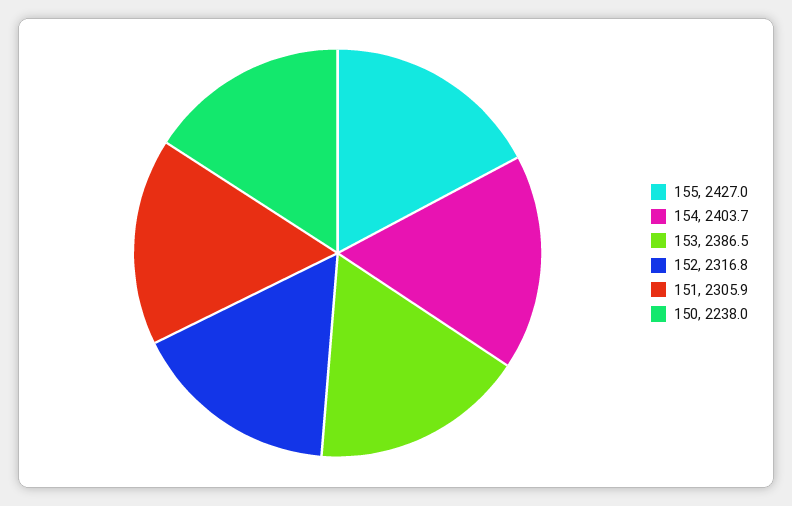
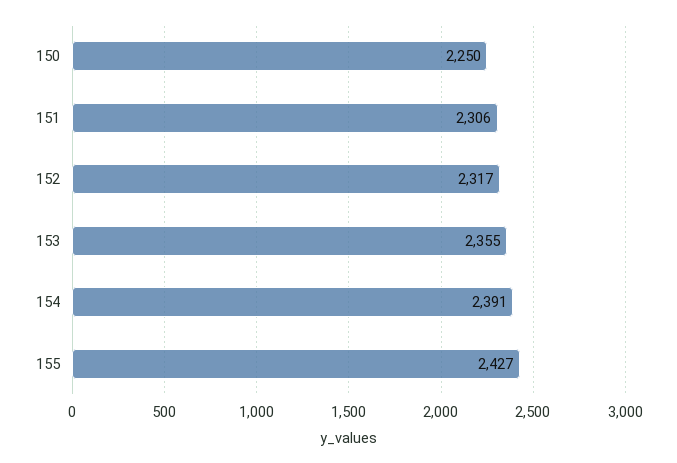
  {
    "155": 2427,
-   "154": 2403.7,
+   "154": 2391,
-   "153": 2386.5,
+   "153": 2355,
    "152": 2316.8,
    "151": 2305.9,
-   "150": 2238
+   "150": 2250
  }

